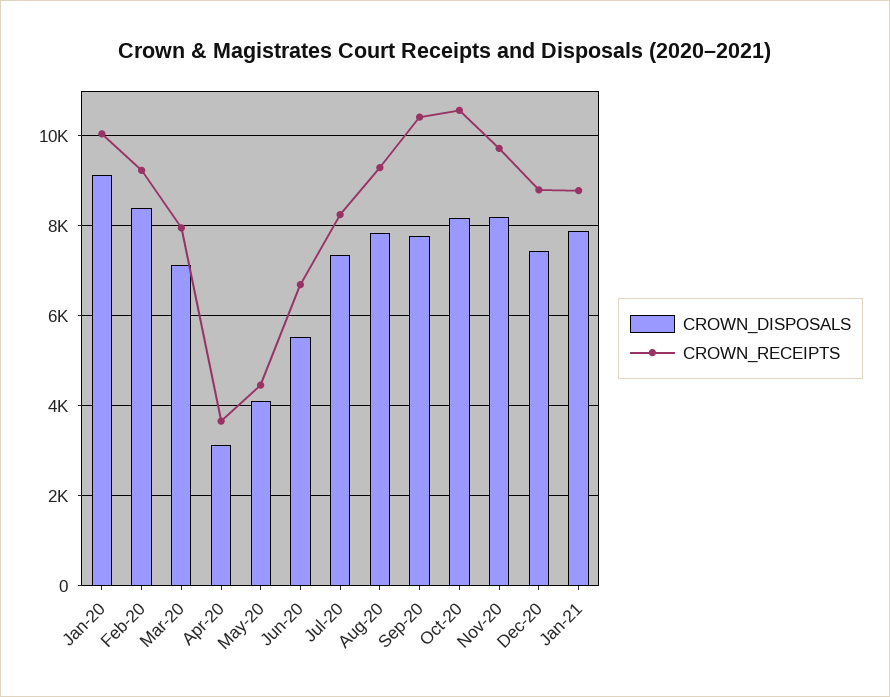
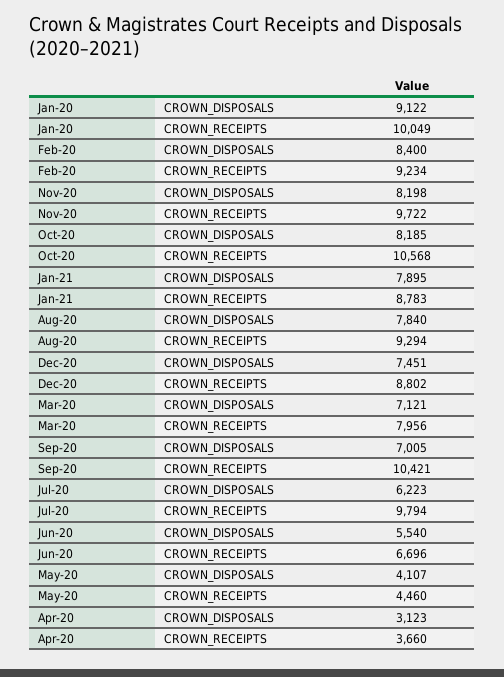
  {
    "CROWN_DISPOSALS": {
      "Jan-20": 9122,
      "Feb-20": 8400,
      "Mar-20": 7121,
      "Apr-20": 3123,
      "May-20": 4107,
      "Jun-20": 5540,
-     "Jul-20": 7400,
+     "Jul-20": 6223,
      "Aug-20": 7840,
-     "Sep-20": 7800,
+     "Sep-20": 7005,
      "Oct-20": 8185,
      "Nov-20": 8198,
      "Dec-20": 7451,
      "Jan-21": 7895
    },
    "CROWN_RECEIPTS": {
      "Jan-20": 10049,
      "Feb-20": 9234,
      "Mar-20": 7956,
      "Apr-20": 3660,
      "May-20": 4460,
      "Jun-20": 6696,
-     "Jul-20": 8200,
+     "Jul-20": 9794,
      "Aug-20": 9294,
      "Sep-20": 10421,
      "Oct-20": 10568,
      "Nov-20": 9722,
      "Dec-20": 8802,
      "Jan-21": 8783
    }
  }

